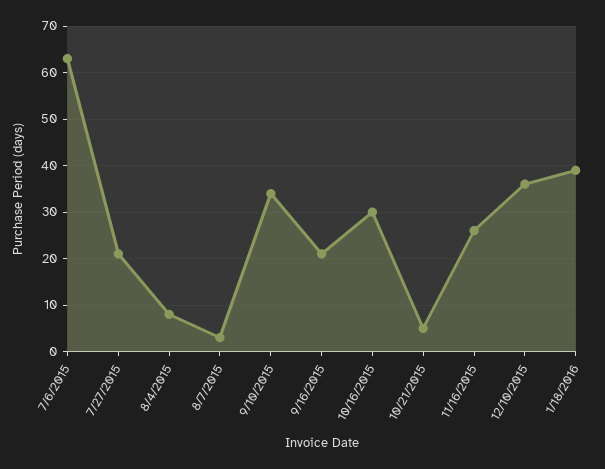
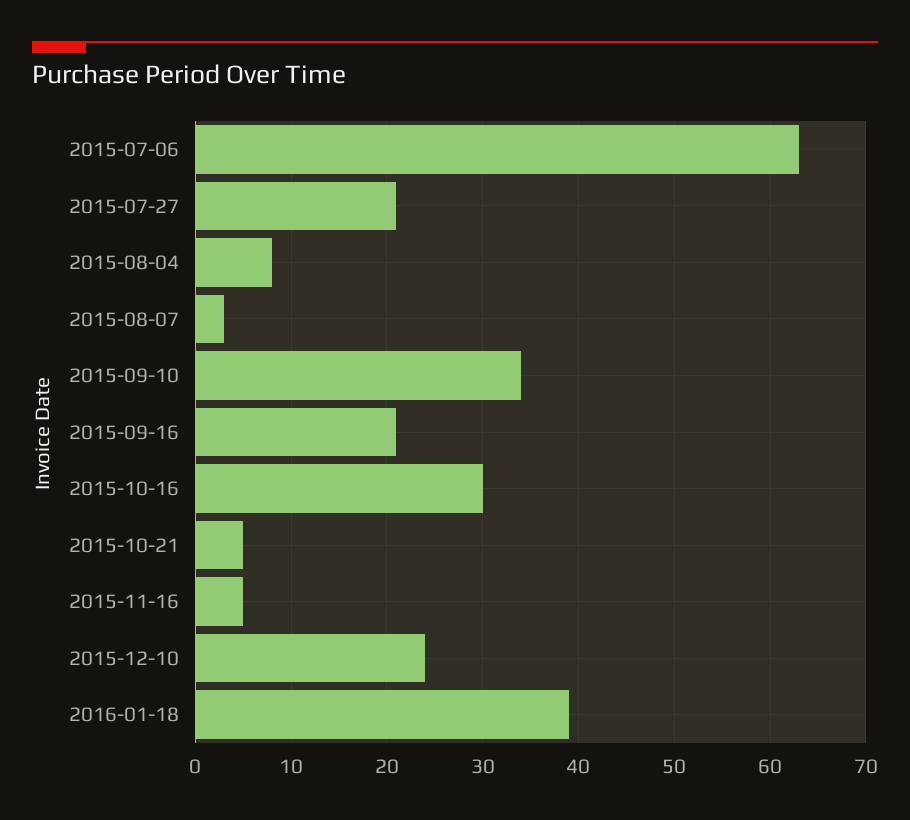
  {
    "7/6/2015": 63,
    "7/27/2015": 21,
    "8/4/2015": 8,
    "8/7/2015": 3,
    "9/10/2015": 34,
    "9/16/2015": 21,
    "10/16/2015": 30,
    "10/21/2015": 5,
-   "11/16/2015": 25,
+   "11/16/2015": 5,
-   "12/10/2015": 35,
+   "12/10/2015": 24,
    "1/18/2016": 39
  }

